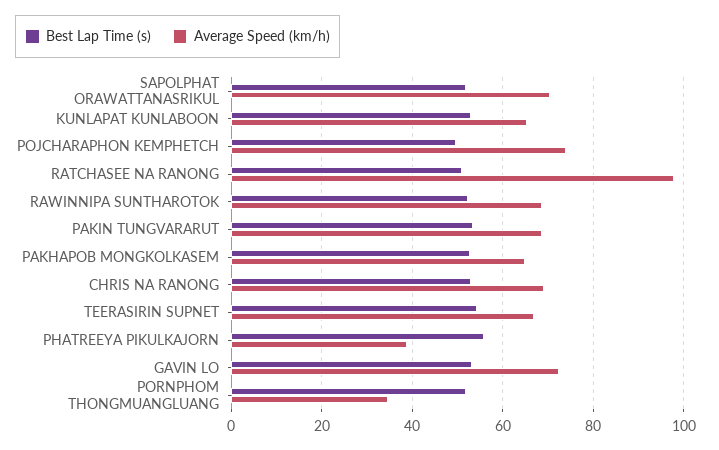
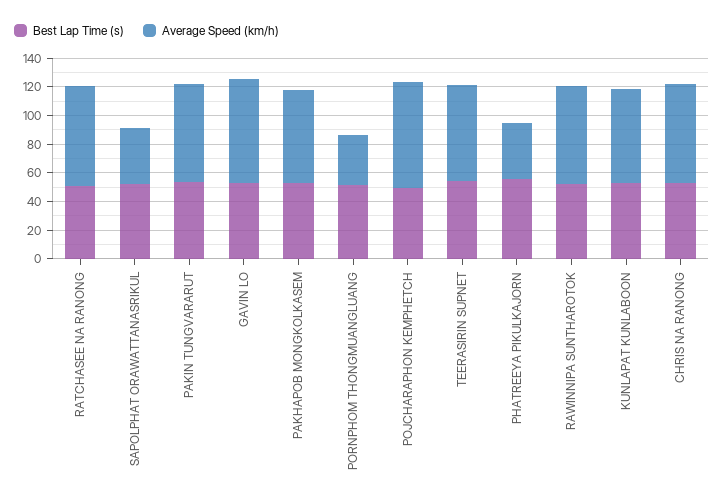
  {
    "Best Lap Time (s)": {
      "SAPOLPHAT ORAWATTANASRIKUL": 52,
      "KUNLAPAT KUNLABOON": 54,
      "POJCHARAPHON KEMPHETCH": 50,
      "RATCHASEE NA RANONG": 52,
      "RAWINNIPA SUNTHAROTOK": 52,
      "PAKIN TUNGVARARUT": 54,
      "PAKHAPOB MONGKOLKASEM": 52,
      "CHRIS NA RANONG": 54,
      "TEERASIRIN SUPNET": 54,
      "PHATREEYA PIKULKAJORN": 56,
      "GAVIN LO": 54,
      "PORNPHOM THONGMUANGLUANG": 52
    },
    "Average Speed (km/h)": {
-     "SAPOLPHAT ORAWATTANASRIKUL": 70,
+     "SAPOLPHAT ORAWATTANASRIKUL": 40,
      "KUNLAPAT KUNLABOON": 66,
      "POJCHARAPHON KEMPHETCH": 74,
-     "RATCHASEE NA RANONG": 98,
+     "RATCHASEE NA RANONG": 70,
      "RAWINNIPA SUNTHAROTOK": 68,
      "PAKIN TUNGVARARUT": 68,
      "PAKHAPOB MONGKOLKASEM": 64,
      "CHRIS NA RANONG": 70,
      "TEERASIRIN SUPNET": 66,
      "PHATREEYA PIKULKAJORN": 38,
      "GAVIN LO": 72,
      "PORNPHOM THONGMUANGLUANG": 34
    }
  }

